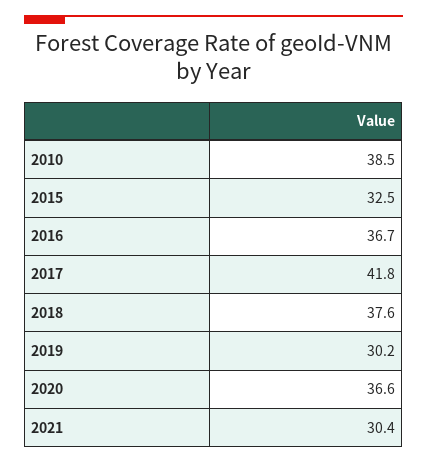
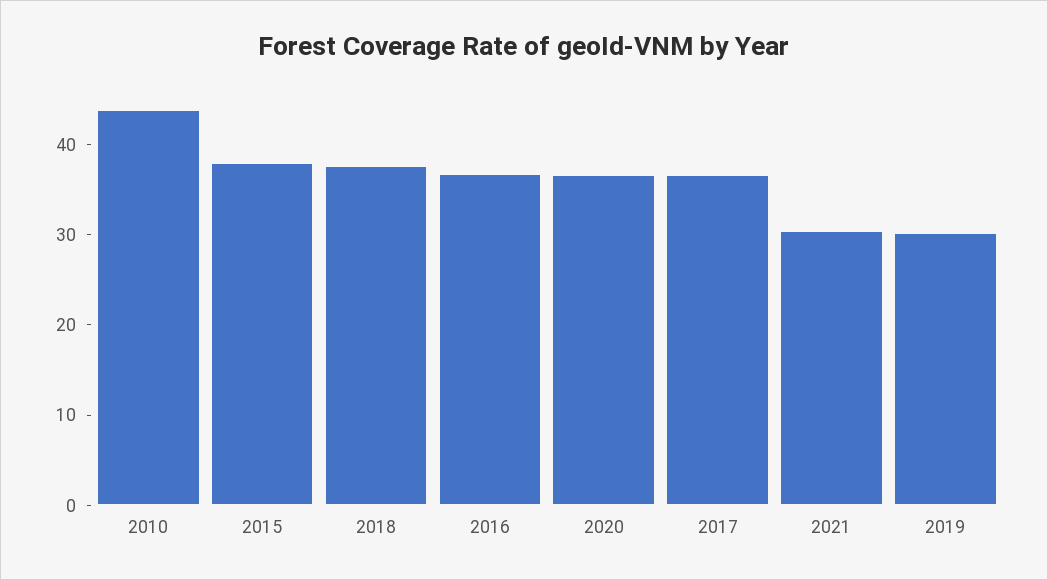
  {
-   "2010": 38.5,
+   "2010": 44,
-   "2015": 32.5,
+   "2015": 38,
    "2016": 36.7,
-   "2017": 41.8,
+   "2017": 36,
    "2018": 37.6,
    "2019": 30.2,
    "2020": 36.6,
    "2021": 30.4
  }

